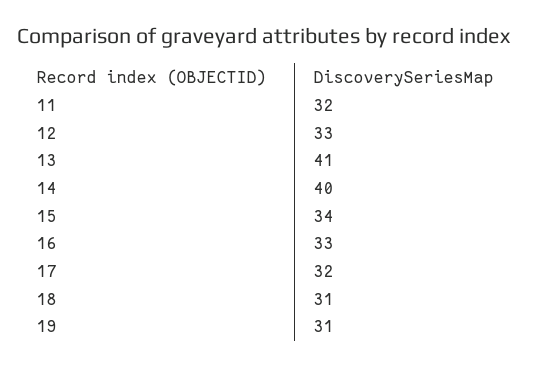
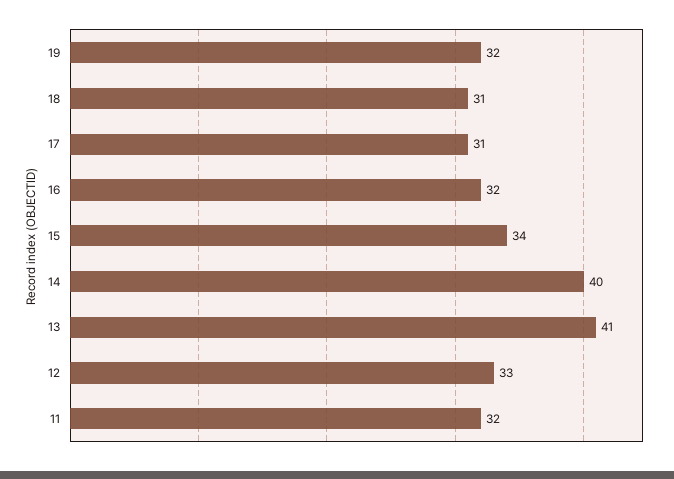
  {
    "11": 32,
    "12": 33,
    "13": 41,
    "14": 40,
    "15": 34,
-   "16": 33,
+   "16": 32,
-   "17": 32,
+   "17": 31,
    "18": 31,
-   "19": 31
+   "19": 32
  }

